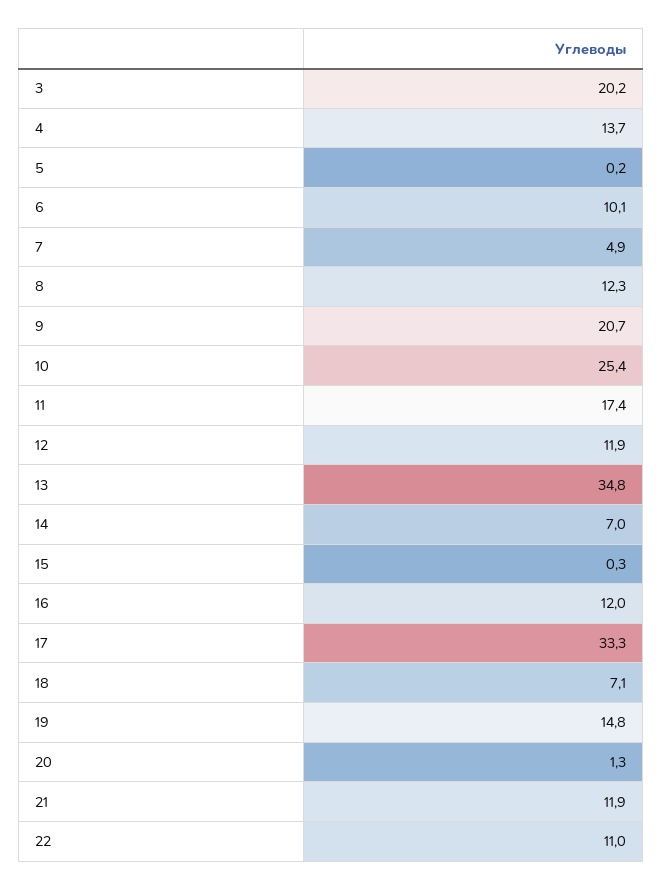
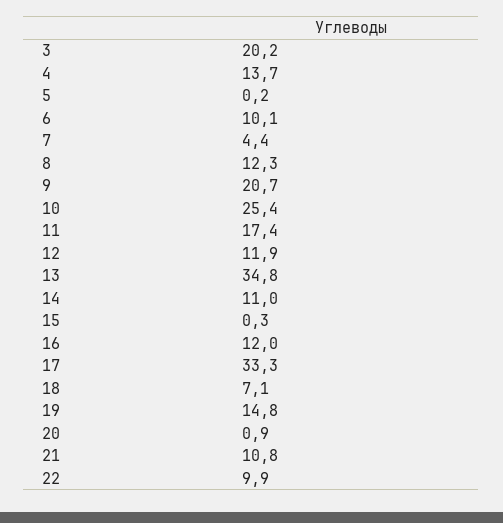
  {
    "3": 20.2,
    "4": 13.7,
    "5": 0.2,
    "6": 10.1,
-   "7": 4.9,
+   "7": 4.4,
    "8": 12.3,
    "9": 20.7,
    "10": 25.4,
    "11": 17.4,
    "12": 11.9,
    "13": 34.8,
-   "14": 7,
+   "14": 11,
    "15": 0.3,
    "16": 12,
    "17": 33.3,
    "18": 7.1,
    "19": 14.8,
-   "20": 1.3,
+   "20": 0.9,
-   "21": 11.9,
+   "21": 10.8,
-   "22": 11
+   "22": 9.9
  }

